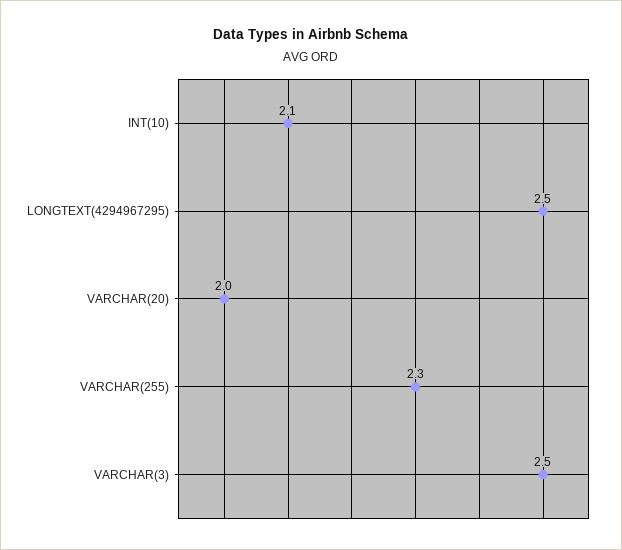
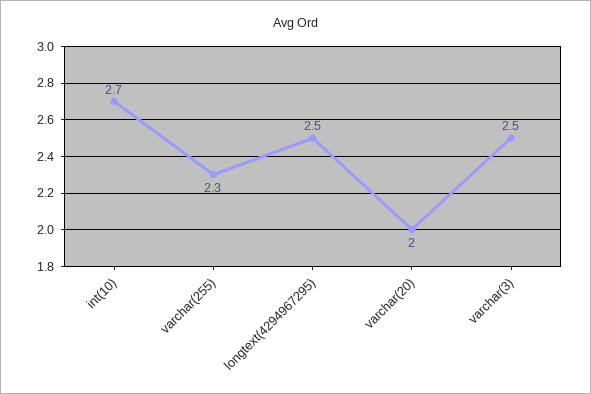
  {
-   "INT(10)": 2.1,
+   "INT(10)": 2.7,
    "LONGTEXT(4294967295)": 2.5,
    "VARCHAR(20)": 2,
    "VARCHAR(255)": 2.3,
    "VARCHAR(3)": 2.5
  }

